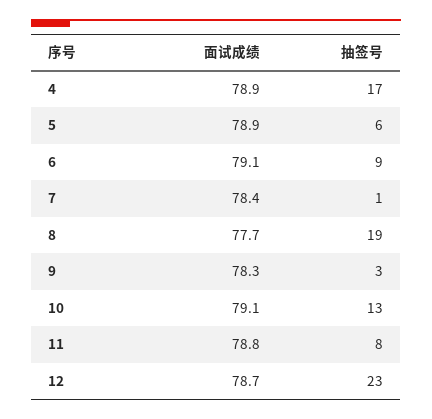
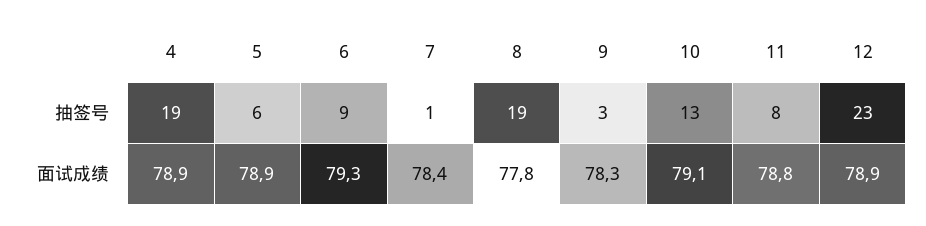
  {
    "面试成绩": {
      "4": 78.9,
      "5": 78.9,
-     "6": 79.1,
+     "6": 79.3,
      "7": 78.4,
-     "8": 77.7,
+     "8": 77.8,
      "9": 78.3,
      "10": 79.1,
      "11": 78.8,
-     "12": 78.7
+     "12": 78.9
    },
    "抽签号": {
-     "4": 17,
+     "4": 19,
      "5": 6,
      "6": 9,
      "7": 1,
      "8": 19,
      "9": 3,
      "10": 13,
      "11": 8,
      "12": 23
    }
  }

